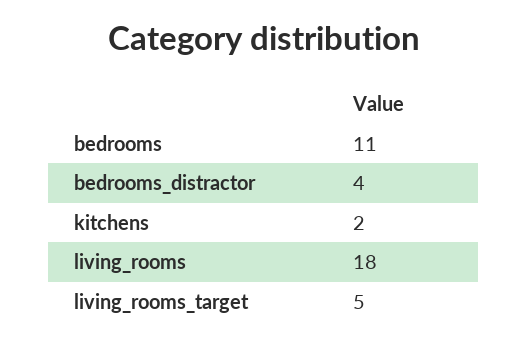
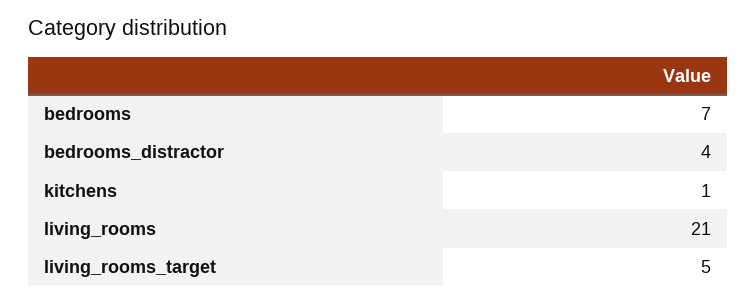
  {
-   "bedrooms": 11,
+   "bedrooms": 7,
    "bedrooms_distractor": 4,
-   "kitchens": 2,
+   "kitchens": 1,
-   "living_rooms": 18,
+   "living_rooms": 21,
    "living_rooms_target": 5
  }

